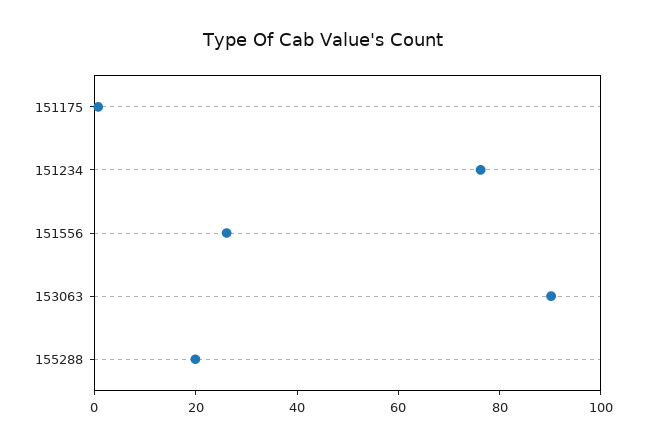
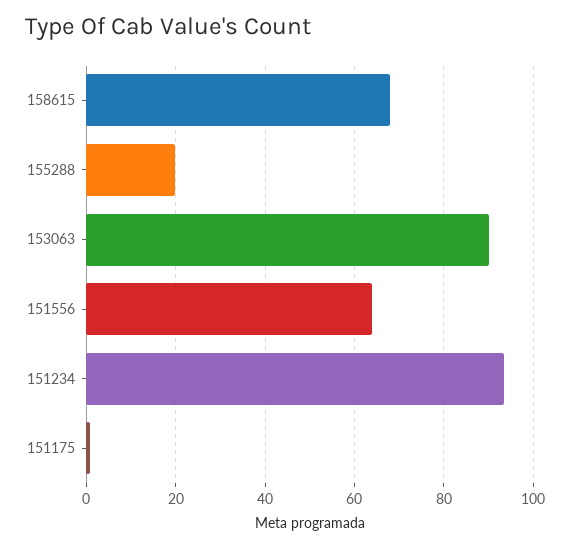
  {
    "151175": 0,
-   "151234": 75,
+   "151234": 94,
-   "151556": 25,
+   "151556": 64,
    "153063": 90,
-   "155288": 20
+   "155288": 20,
+   "158615": 68
  }

